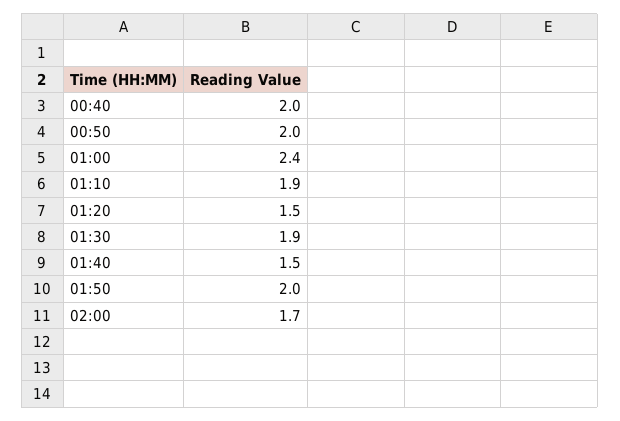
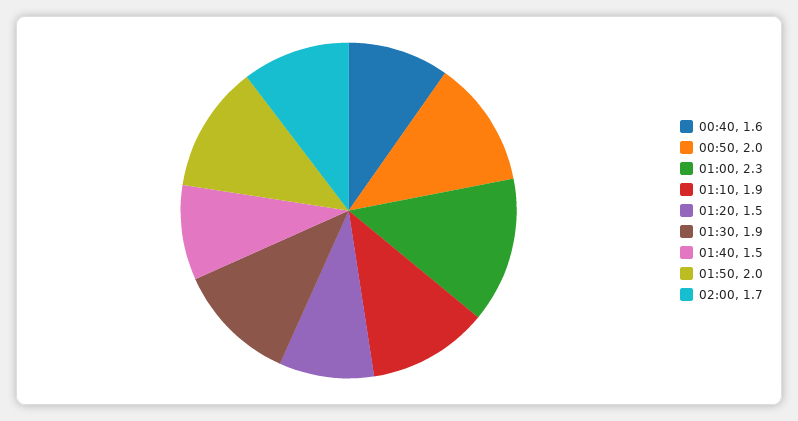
  {
-   "00:40": 2,
+   "00:40": 1.6,
    "00:50": 2,
-   "01:00": 2.4,
+   "01:00": 2.3,
    "01:10": 1.9,
    "01:20": 1.5,
    "01:30": 1.9,
    "01:40": 1.5,
    "01:50": 2,
    "02:00": 1.7
  }

